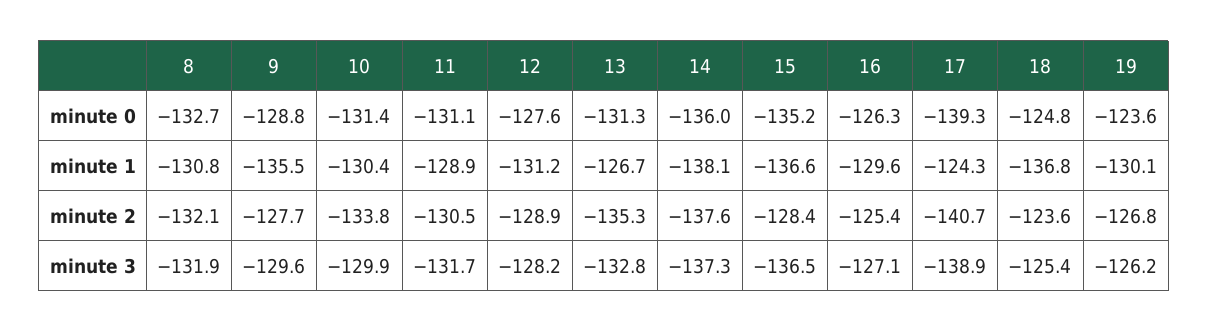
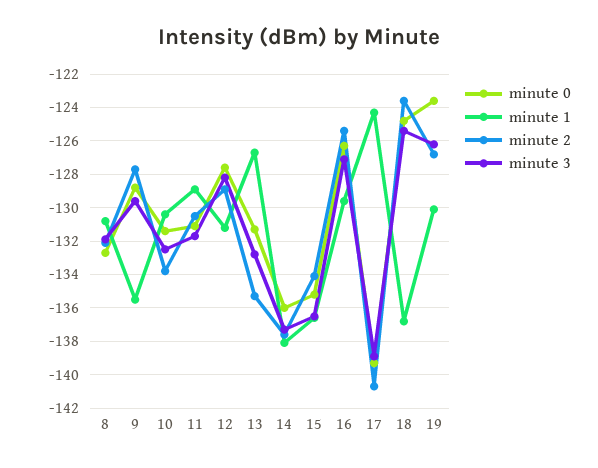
  {
    "minute 0": {
      "8": -132.7,
      "9": -128.8,
      "10": -131.4,
      "11": -131.1,
      "12": -127.6,
      "13": -131.3,
      "14": -136,
      "15": -135.2,
      "16": -126.3,
      "17": -139.3,
      "18": -124.8,
      "19": -123.6
    },
    "minute 1": {
      "8": -130.8,
      "9": -135.5,
      "10": -130.4,
      "11": -128.9,
      "12": -131.2,
      "13": -126.7,
      "14": -138.1,
      "15": -136.6,
      "16": -129.6,
      "17": -124.3,
      "18": -136.8,
      "19": -130.1
    },
    "minute 2": {
      "8": -132.1,
      "9": -127.7,
      "10": -133.8,
      "11": -130.5,
      "12": -128.9,
      "13": -135.3,
      "14": -137.6,
-     "15": -128.4,
+     "15": -134,
      "16": -125.4,
      "17": -140.7,
      "18": -123.6,
      "19": -126.8
    },
    "minute 3": {
      "8": -131.9,
      "9": -129.6,
-     "10": -129.9,
+     "10": -132.5,
      "11": -131.7,
      "12": -128.2,
      "13": -132.8,
      "14": -137.3,
      "15": -136.5,
      "16": -127.1,
      "17": -138.9,
      "18": -125.4,
      "19": -126.2
    }
  }

